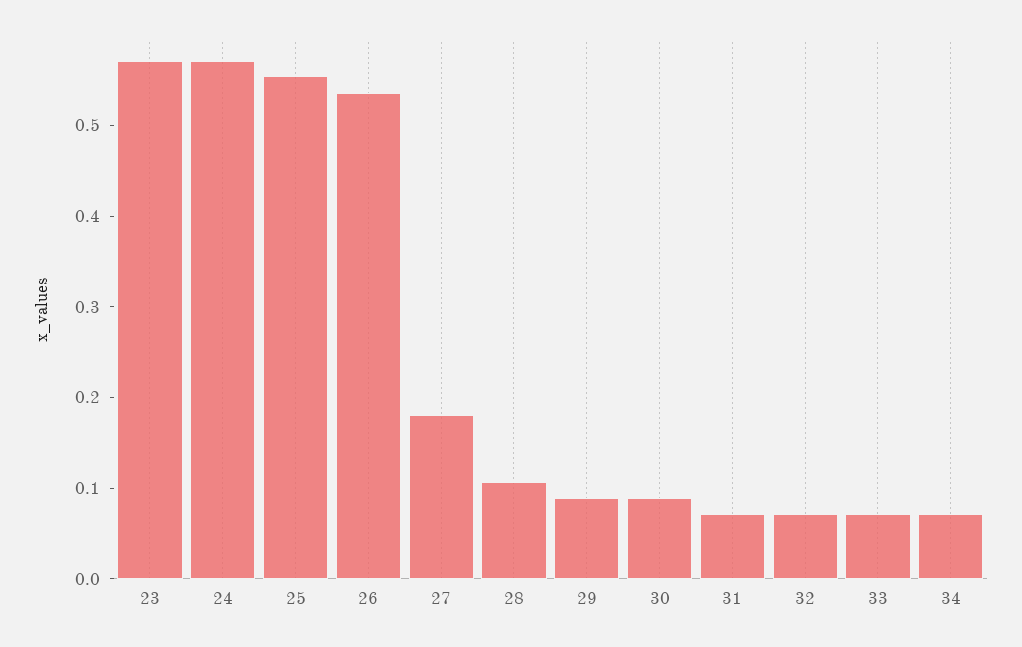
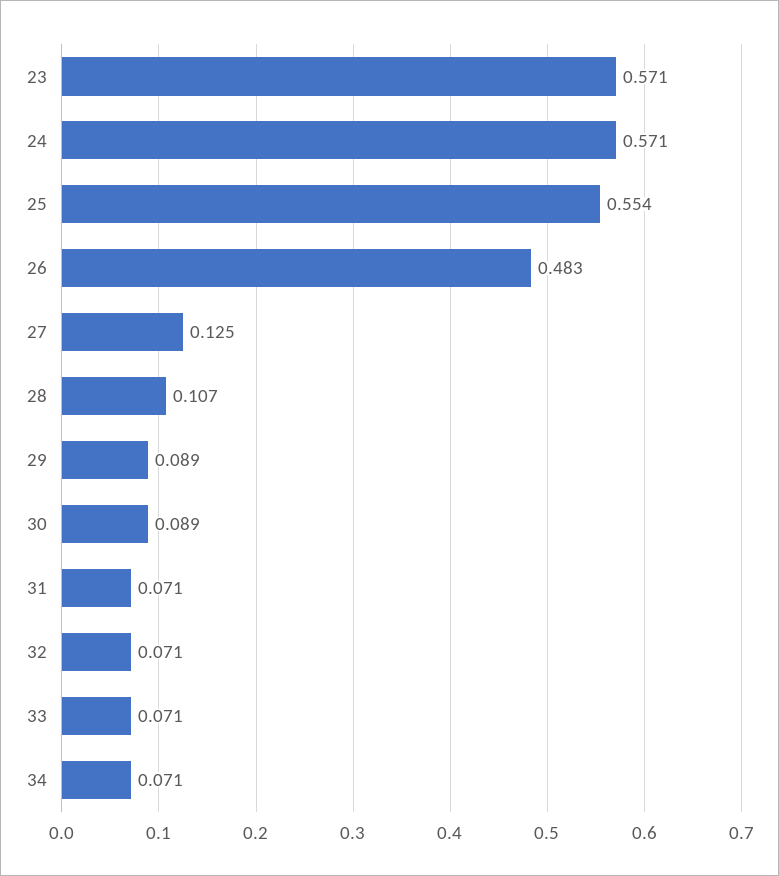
  {
    "23": 0.571,
    "24": 0.571,
    "25": 0.554,
-   "26": 0.54,
+   "26": 0.483,
-   "27": 0.18,
+   "27": 0.125,
    "28": 0.107,
    "29": 0.089,
    "30": 0.089,
    "31": 0.071,
    "32": 0.071,
    "33": 0.071,
    "34": 0.071
  }

